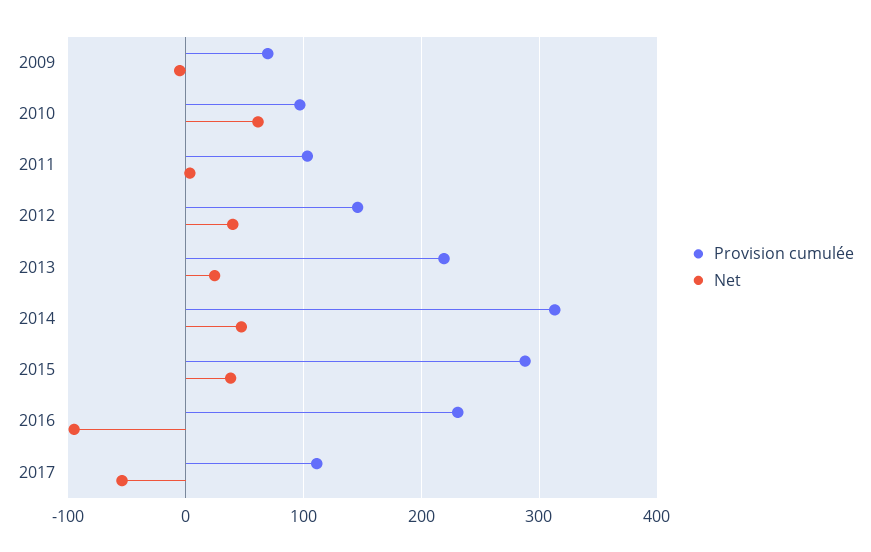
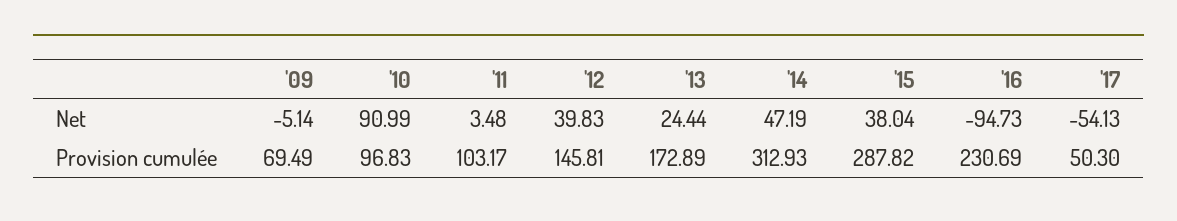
  {
    "Provision cumulée": {
      "2009": 69.49,
      "2010": 96.83,
      "2011": 103.17,
      "2012": 145.81,
-     "2013": 220,
+     "2013": 172.89,
      "2014": 312.93,
      "2015": 287.82,
      "2016": 230.69,
-     "2017": 110
+     "2017": 50.3
    },
    "Net": {
      "2009": -5.14,
-     "2010": 60,
+     "2010": 90.99,
      "2011": 3.48,
      "2012": 39.83,
      "2013": 24.44,
      "2014": 47.19,
      "2015": 38.04,
      "2016": -94.73,
      "2017": -54.13
    }
  }

